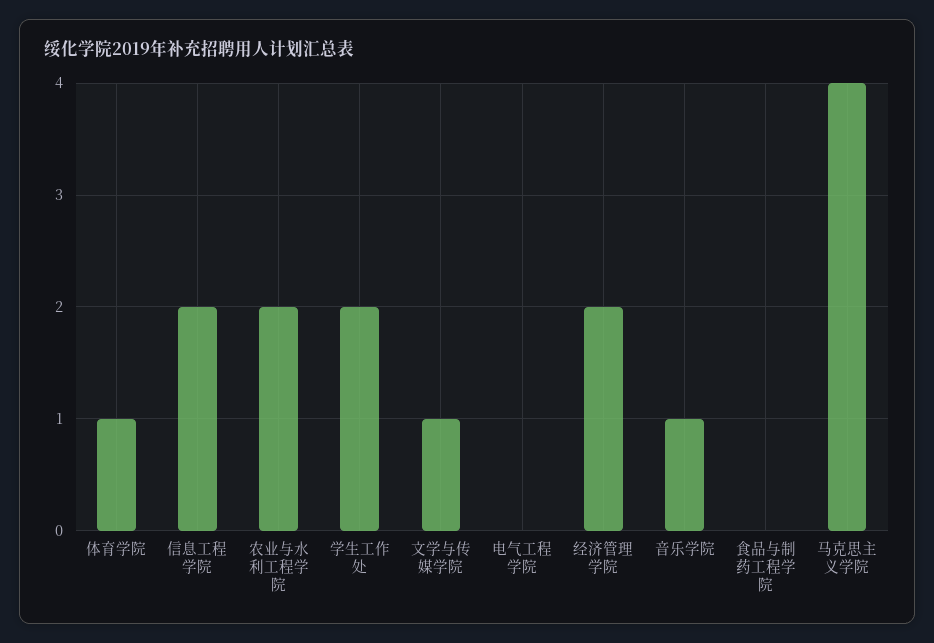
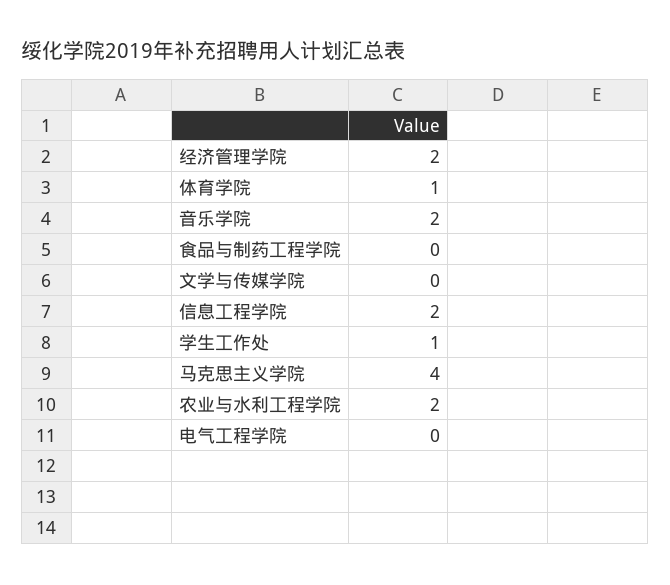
  {
    "体育学院": 1,
    "信息工程学院": 2,
    "农业与水利工程学院": 2,
-   "学生工作处": 2,
+   "学生工作处": 1,
-   "文学与传媒学院": 1,
+   "文学与传媒学院": 0,
    "电气工程学院": 0,
    "经济管理学院": 2,
-   "音乐学院": 1,
+   "音乐学院": 2,
    "食品与制药工程学院": 0,
    "马克思主义学院": 4
  }

